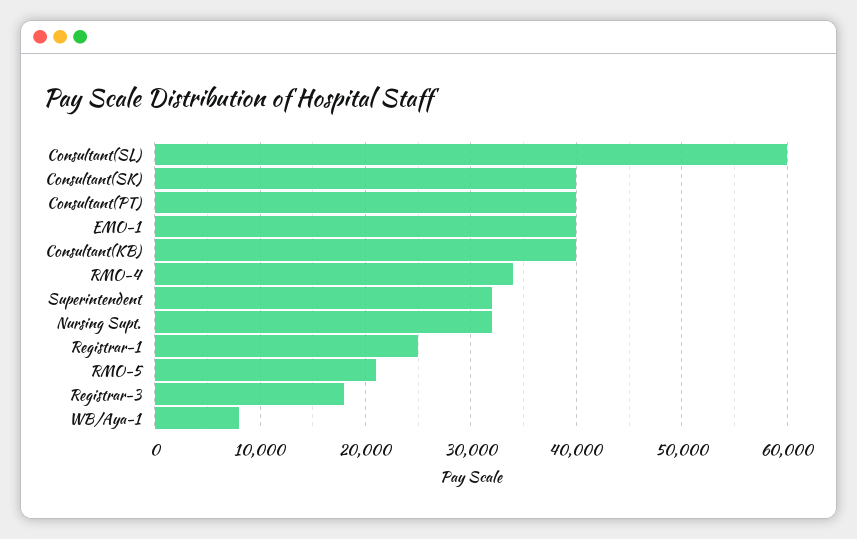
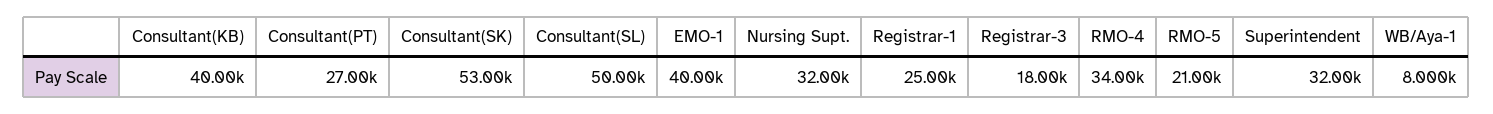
  {
-   "Consultant(SL)": 60000,
+   "Consultant(SL)": 50000,
-   "Consultant(SK)": 40000,
+   "Consultant(SK)": 53000,
-   "Consultant(PT)": 40000,
+   "Consultant(PT)": 27000,
    "EMO-1": 40000,
    "Consultant(KB)": 40000,
    "RMO-4": 34000,
    "Superintendent": 32000,
    "Nursing Supt.": 32000,
    "Registrar-1": 25000,
    "RMO-5": 21000,
    "Registrar-3": 18000,
    "WB/Aya-1": 8000
  }

